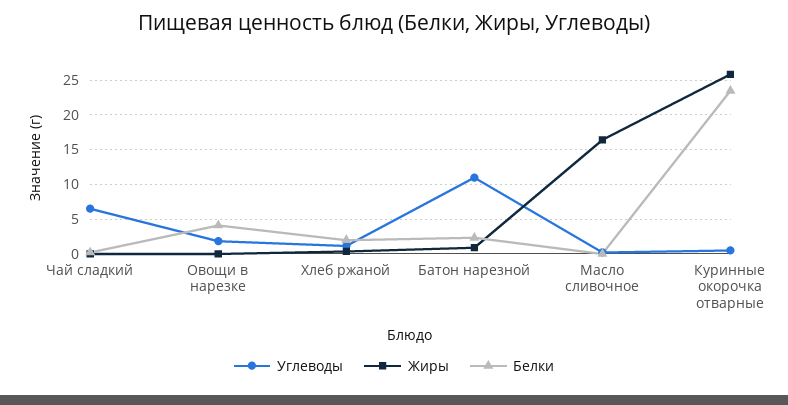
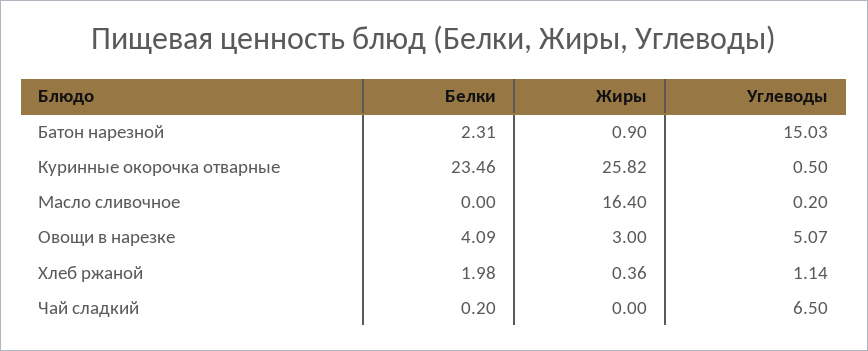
  {
    "Углеводы": {
      "Чай сладкий": 6.5,
-     "Овощи в нарезке": 2,
+     "Овощи в нарезке": 5.07,
      "Хлеб ржаной": 1.14,
-     "Батон нарезной": 11,
+     "Батон нарезной": 15.03,
      "Масло сливочное": 0.2,
      "Куринные окорочка отварные": 0.5
    },
    "Жиры": {
      "Чай сладкий": 0,
-     "Овощи в нарезке": 0,
+     "Овощи в нарезке": 3,
      "Хлеб ржаной": 0.36,
      "Батон нарезной": 0.9,
      "Масло сливочное": 16.4,
      "Куринные окорочка отварные": 25.82
    },
    "Белки": {
      "Чай сладкий": 0.2,
      "Овощи в нарезке": 4.09,
      "Хлеб ржаной": 1.98,
      "Батон нарезной": 2.31,
      "Масло сливочное": 0,
      "Куринные окорочка отварные": 23.46
    }
  }

